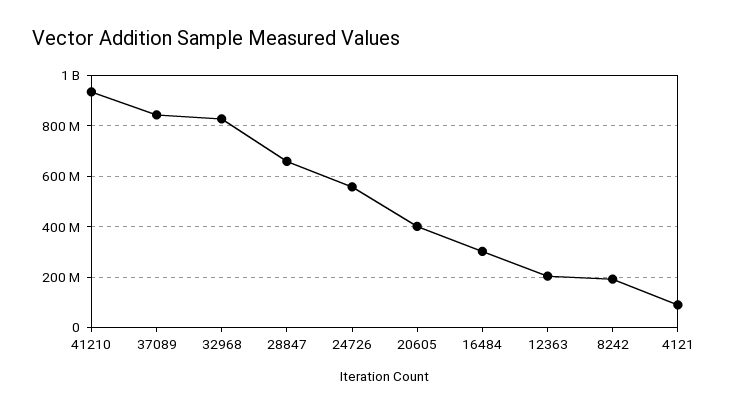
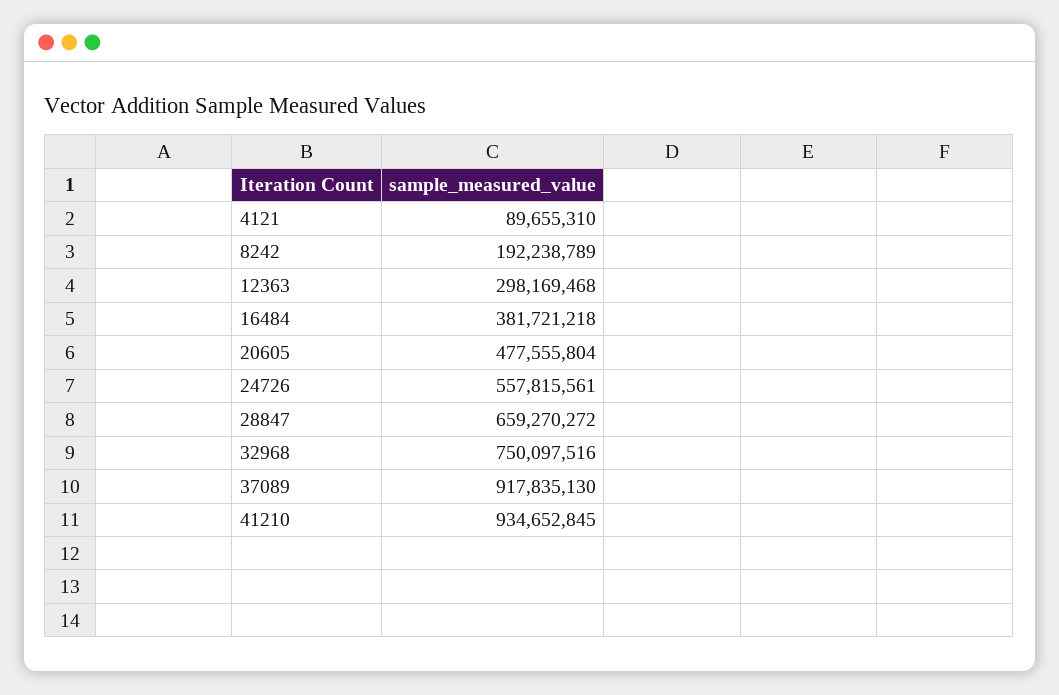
  {
    "41210": 934652845,
-   "37089": 850000000,
+   "37089": 917835130,
-   "32968": 825000000,
+   "32968": 750097516,
    "28847": 659270272,
    "24726": 557815561,
-   "20605": 400000000,
+   "20605": 477555804,
-   "16484": 300000000,
+   "16484": 381721218,
-   "12363": 200000000,
+   "12363": 298169468,
    "8242": 192238789,
    "4121": 89655310
  }

